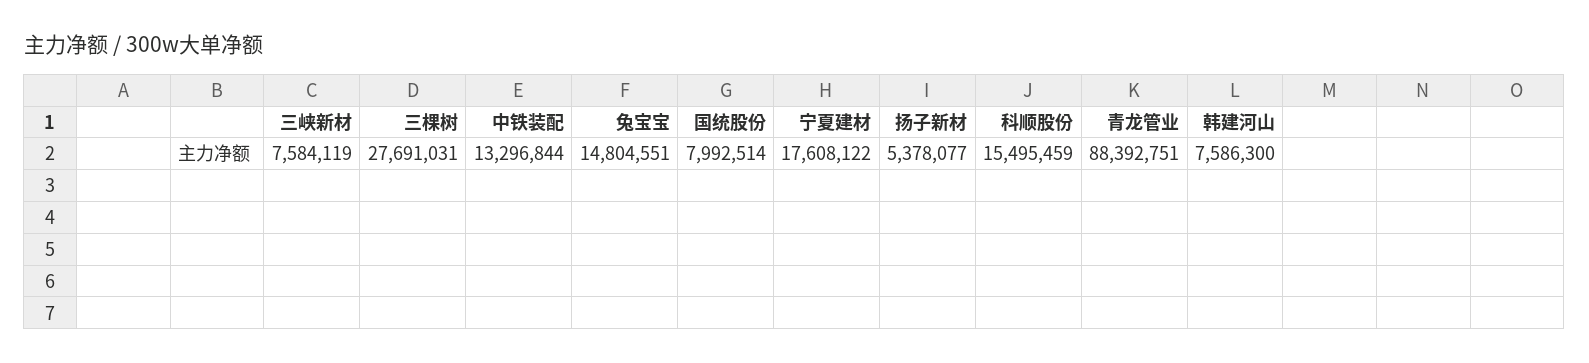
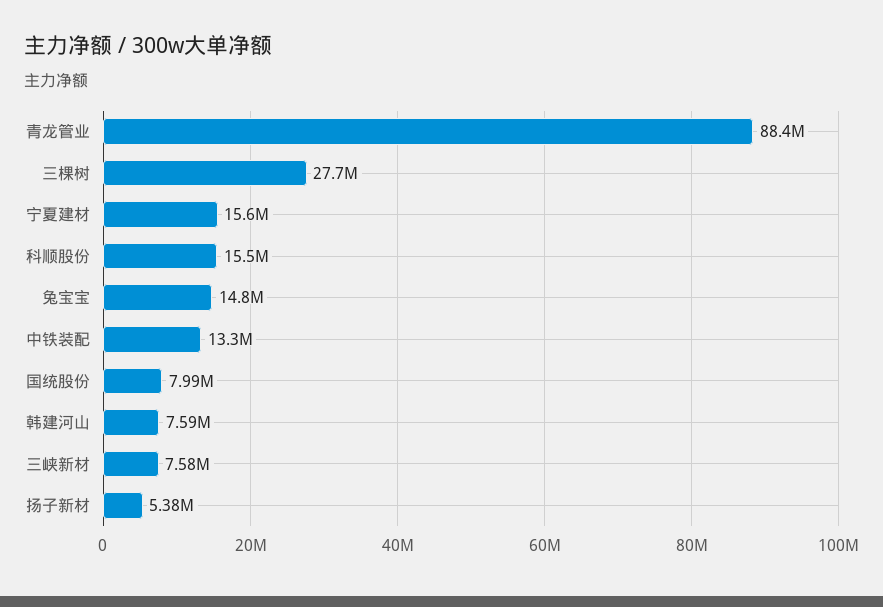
  {
    "三峡新材": 7584119,
    "三棵树": 27691031,
    "中铁装配": 13296844,
    "兔宝宝": 14804551,
    "国统股份": 7992514,
-   "宁夏建材": 17608122,
+   "宁夏建材": 15600000,
    "扬子新材": 5378077,
    "科顺股份": 15495459,
    "青龙管业": 88392751,
    "韩建河山": 7586300
  }

